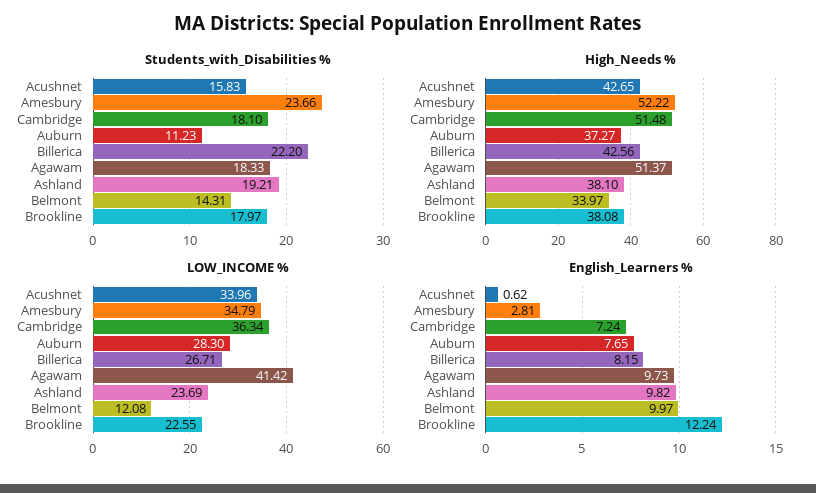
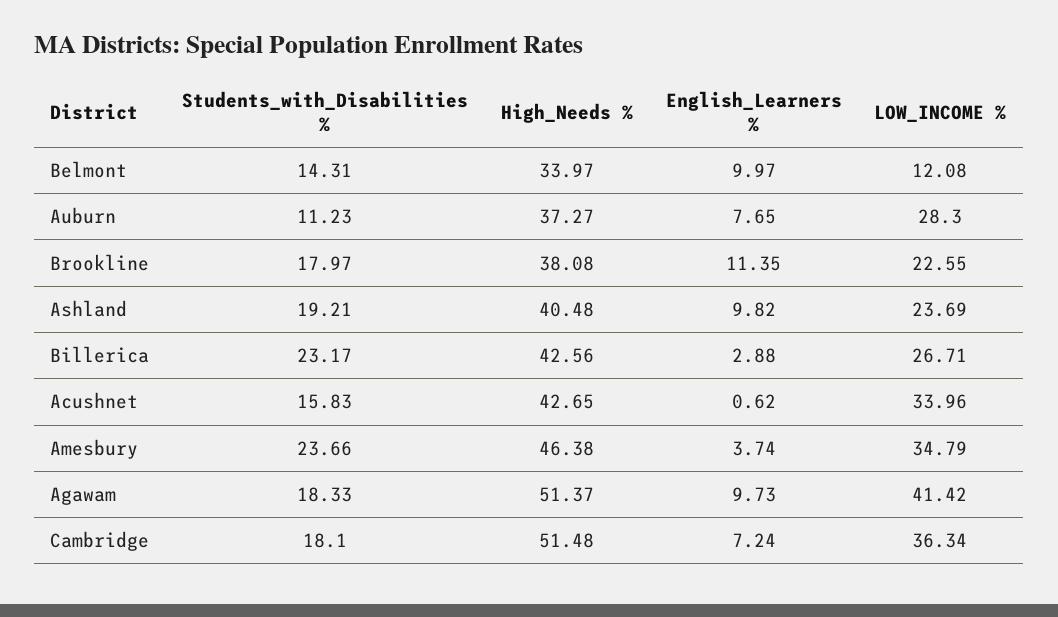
  {
    "Students_with_Disabilities %": {
      "Acushnet": 15.83,
      "Amesbury": 23.66,
      "Cambridge": 18.1,
      "Auburn": 11.23,
-     "Billerica": 22.2,
+     "Billerica": 23.17,
      "Agawam": 18.33,
      "Ashland": 19.21,
      "Belmont": 14.31,
      "Brookline": 17.97
    },
    "High_Needs %": {
      "Acushnet": 42.65,
-     "Amesbury": 52.22,
+     "Amesbury": 46.38,
      "Cambridge": 51.48,
      "Auburn": 37.27,
      "Billerica": 42.56,
      "Agawam": 51.37,
-     "Ashland": 38.1,
+     "Ashland": 40.48,
      "Belmont": 33.97,
      "Brookline": 38.08
    },
    "LOW_INCOME %": {
      "Acushnet": 33.96,
      "Amesbury": 34.79,
      "Cambridge": 36.34,
      "Auburn": 28.3,
      "Billerica": 26.71,
      "Agawam": 41.42,
      "Ashland": 23.69,
      "Belmont": 12.08,
      "Brookline": 22.55
    },
    "English_Learners %": {
      "Acushnet": 0.62,
-     "Amesbury": 2.81,
+     "Amesbury": 3.74,
      "Cambridge": 7.24,
      "Auburn": 7.65,
-     "Billerica": 8.15,
+     "Billerica": 2.88,
      "Agawam": 9.73,
      "Ashland": 9.82,
      "Belmont": 9.97,
-     "Brookline": 12.24
+     "Brookline": 11.35
    }
  }

